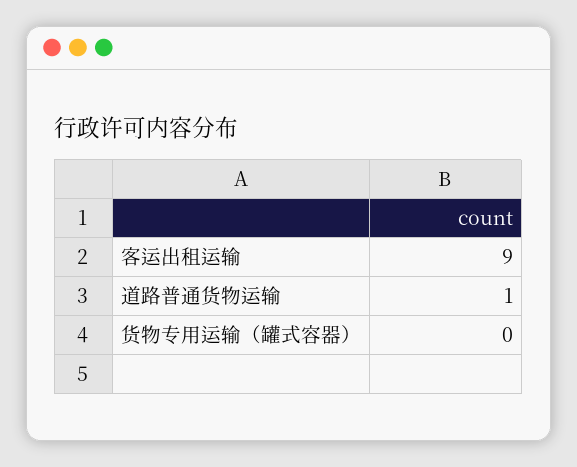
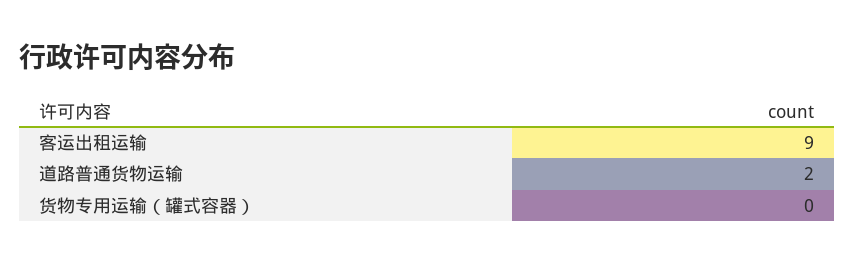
  {
    "客运出租运输": 9,
-   "道路普通货物运输": 1,
+   "道路普通货物运输": 2,
    "货物专用运输（罐式容器）": 0
  }

